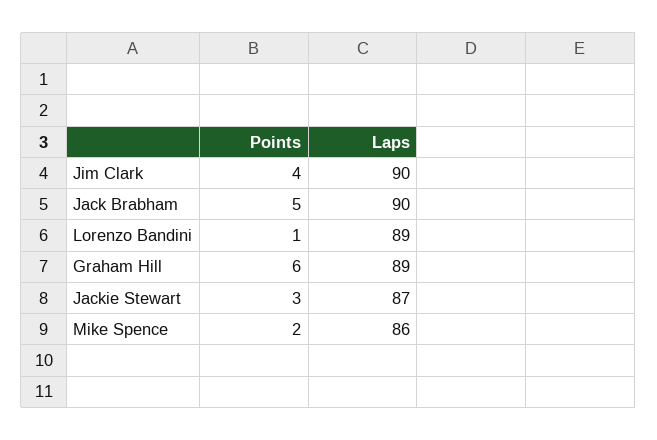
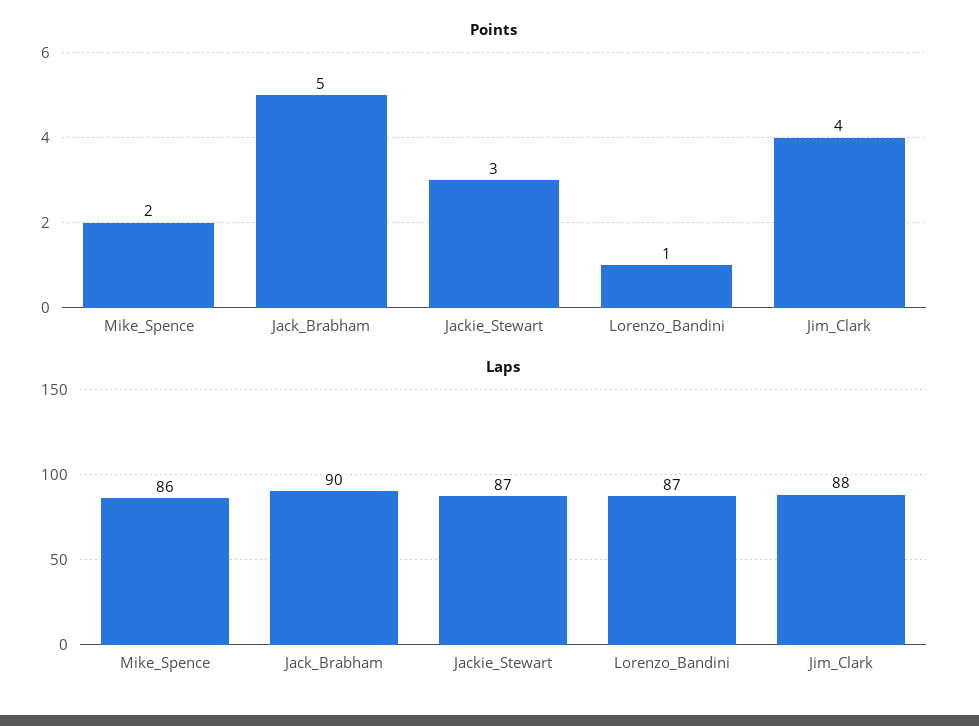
  {
    "Points": {
      "Jim Clark": 4,
      "Jack Brabham": 5,
      "Lorenzo Bandini": 1,
-     "Graham Hill": 6,
      "Jackie Stewart": 3,
      "Mike Spence": 2
    },
    "Laps": {
-     "Jim Clark": 90,
+     "Jim Clark": 88,
      "Jack Brabham": 90,
-     "Lorenzo Bandini": 89,
+     "Lorenzo Bandini": 87,
-     "Graham Hill": 89,
      "Jackie Stewart": 87,
      "Mike Spence": 86
    }
  }

